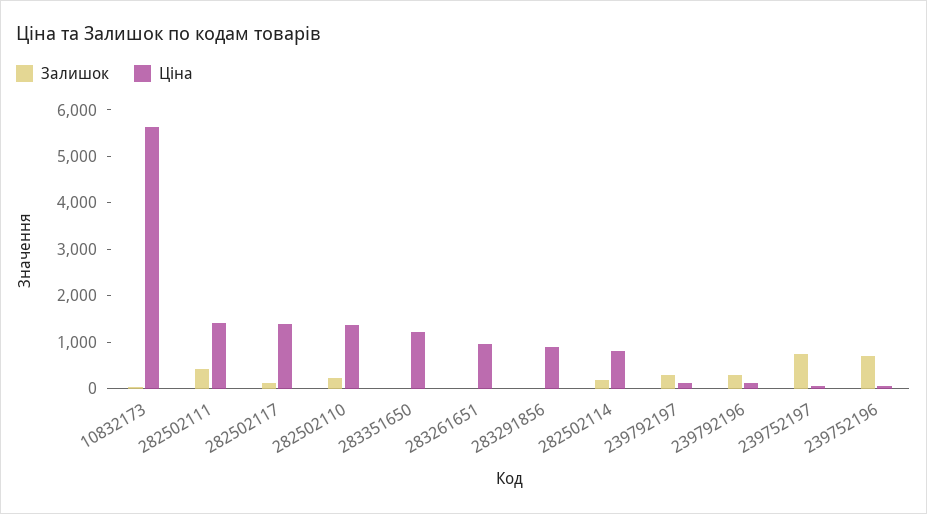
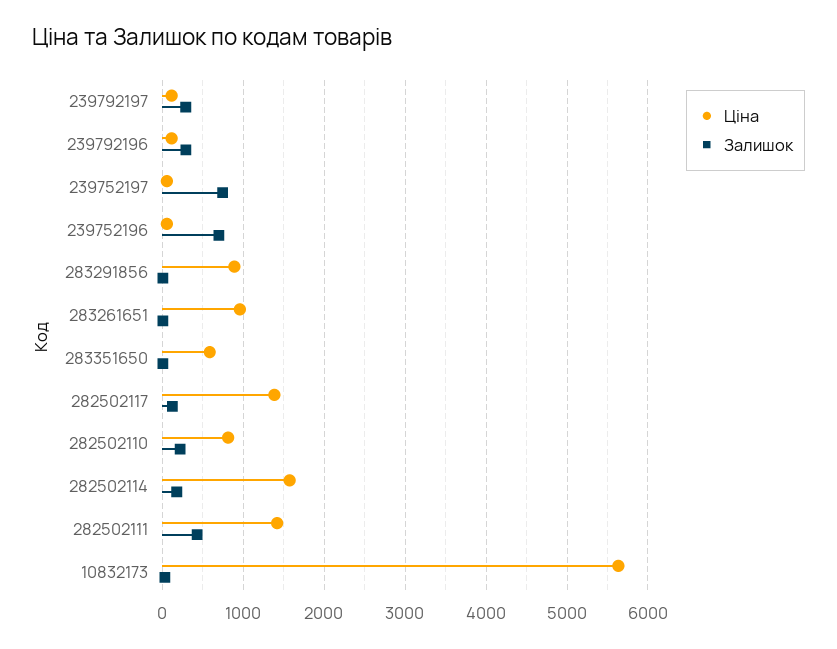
  {
    "Залишок": {
      "10832173": 0,
      "282502111": 400,
      "282502117": 100,
      "282502110": 200,
      "283351650": 0,
      "283261651": 0,
      "283291856": 0,
      "282502114": 200,
      "239792197": 300,
      "239792196": 300,
      "239752197": 700,
      "239752196": 700
    },
    "Ціна": {
      "10832173": 5600,
      "282502111": 1400,
      "282502117": 1400,
-     "282502110": 1400,
+     "282502110": 800,
-     "283351650": 1200,
+     "283351650": 600,
      "283261651": 1000,
      "283291856": 900,
-     "282502114": 800,
+     "282502114": 1600,
      "239792197": 100,
      "239792196": 100,
      "239752197": 100,
      "239752196": 100
    }
  }

